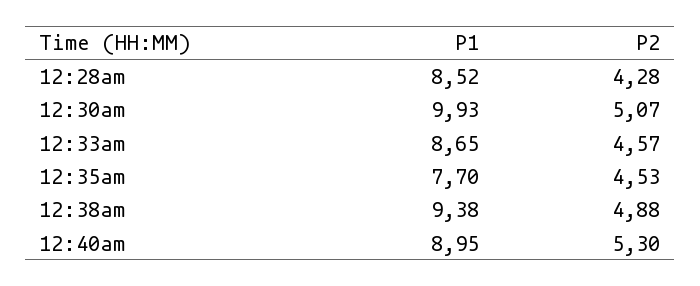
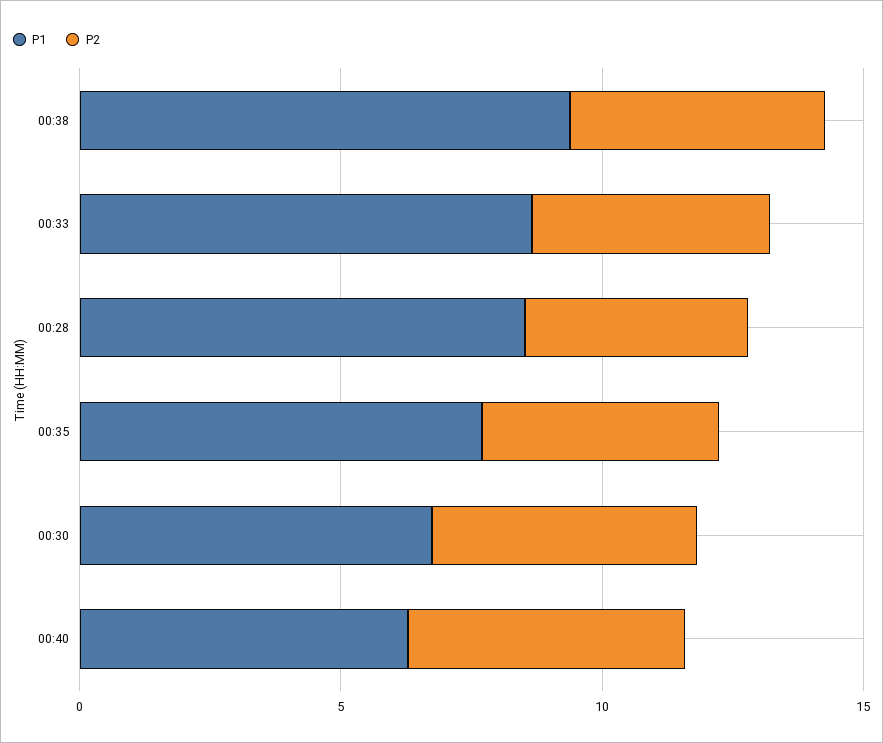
  {
    "P1": {
      "12:28am": 8.52,
-     "12:30am": 9.93,
+     "12:30am": 7,
      "12:33am": 8.65,
      "12:35am": 7.7,
      "12:38am": 9.38,
-     "12:40am": 8.95
+     "12:40am": 6
    },
    "P2": {
      "12:28am": 4.28,
      "12:30am": 5.07,
      "12:33am": 4.57,
      "12:35am": 4.53,
      "12:38am": 4.88,
      "12:40am": 5.3
    }
  }

